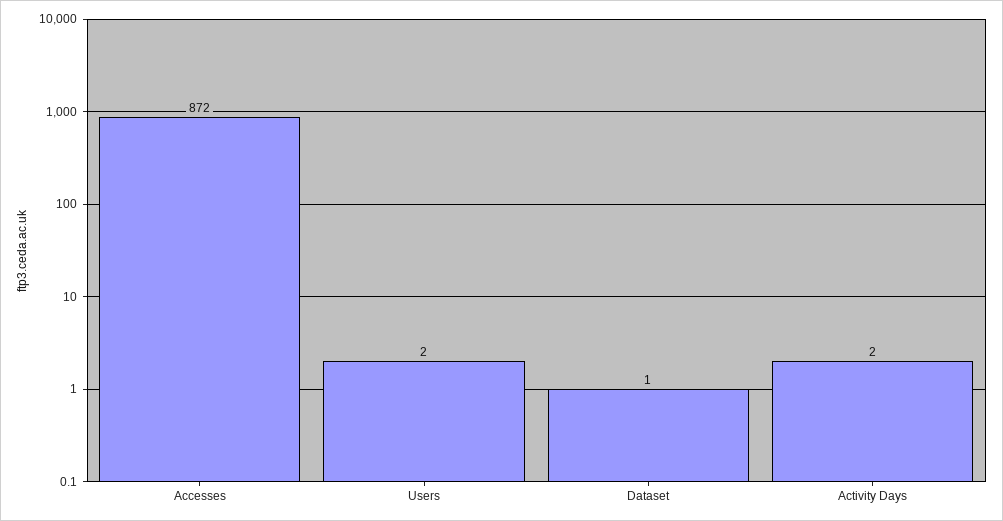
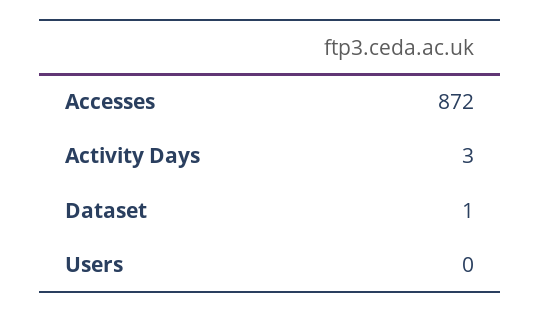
  {
    "Accesses": 872,
-   "Users": 2,
+   "Users": 0,
    "Dataset": 1,
-   "Activity Days": 2
+   "Activity Days": 3
  }

